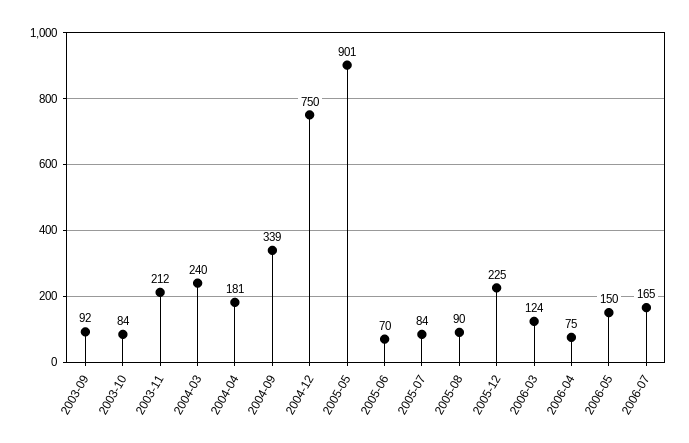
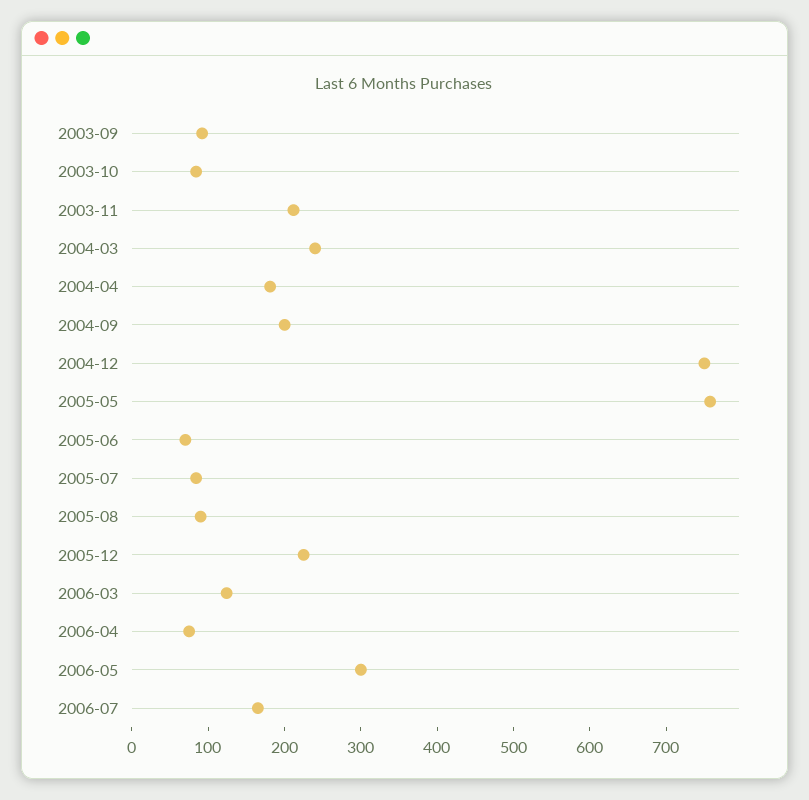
  {
    "2003-09": 92,
    "2003-10": 84,
    "2003-11": 212,
    "2004-03": 240,
    "2004-04": 181,
-   "2004-09": 339,
+   "2004-09": 200,
    "2004-12": 750,
-   "2005-05": 901,
+   "2005-05": 760,
    "2005-06": 70,
    "2005-07": 84,
    "2005-08": 90,
    "2005-12": 225,
    "2006-03": 124,
    "2006-04": 75,
-   "2006-05": 150,
+   "2006-05": 300,
    "2006-07": 165
  }

